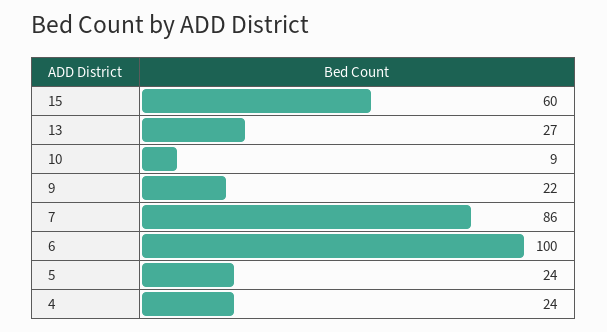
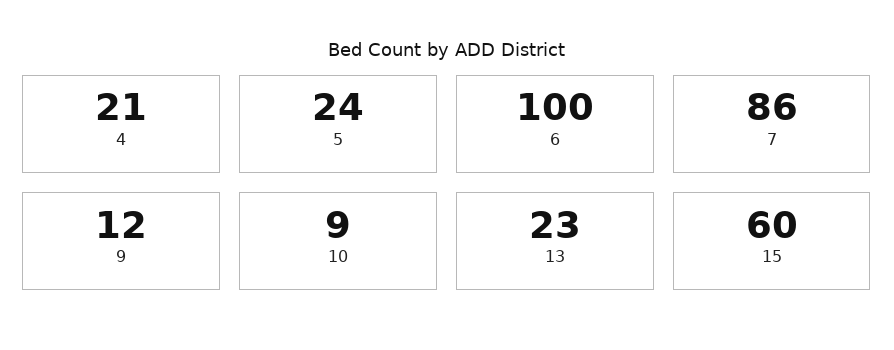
  {
    "15": 60,
-   "13": 27,
+   "13": 23,
    "10": 9,
-   "9": 22,
+   "9": 12,
    "7": 86,
    "6": 100,
    "5": 24,
-   "4": 24
+   "4": 21
  }

